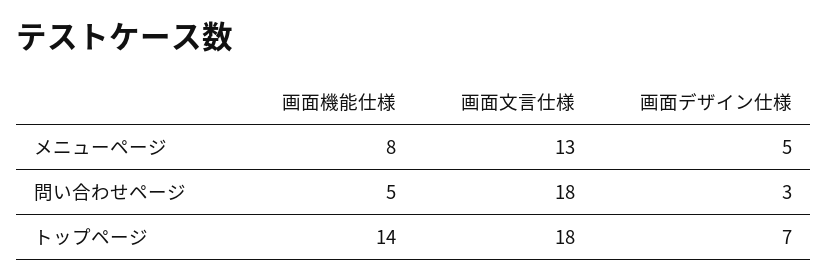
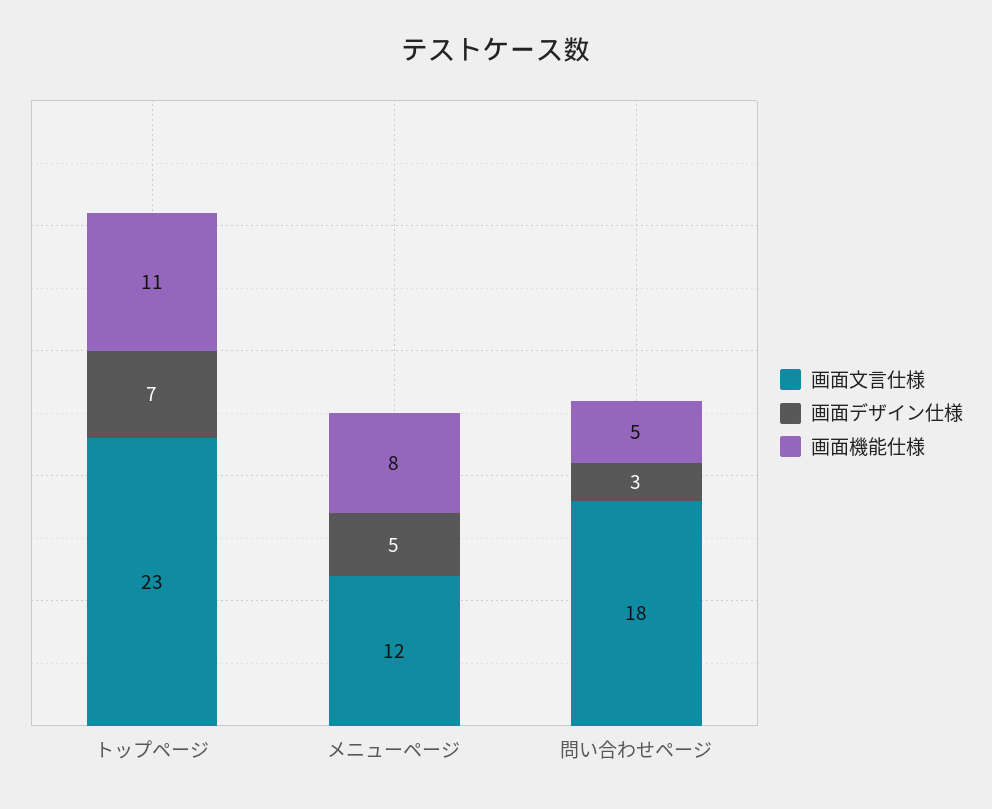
  {
    "画面機能仕様": {
      "メニューページ": 8,
      "問い合わせページ": 5,
-     "トップページ": 14
+     "トップページ": 11
    },
    "画面文言仕様": {
-     "メニューページ": 13,
+     "メニューページ": 12,
      "問い合わせページ": 18,
-     "トップページ": 18
+     "トップページ": 23
    },
    "画面デザイン仕様": {
      "メニューページ": 5,
      "問い合わせページ": 3,
      "トップページ": 7
    }
  }

